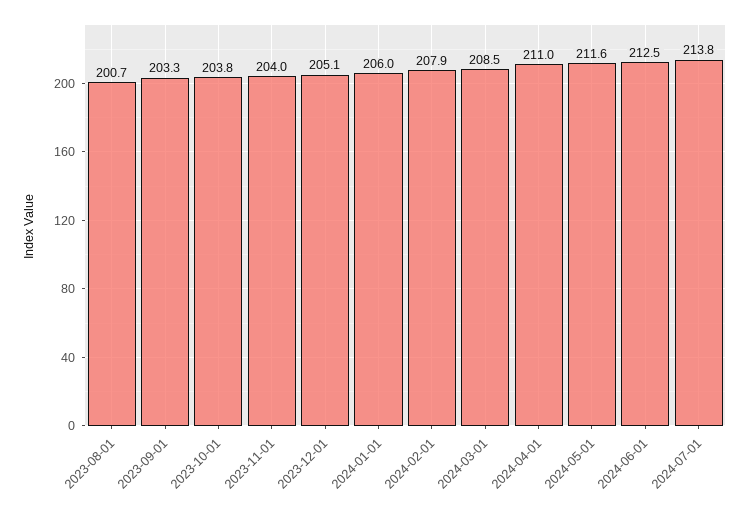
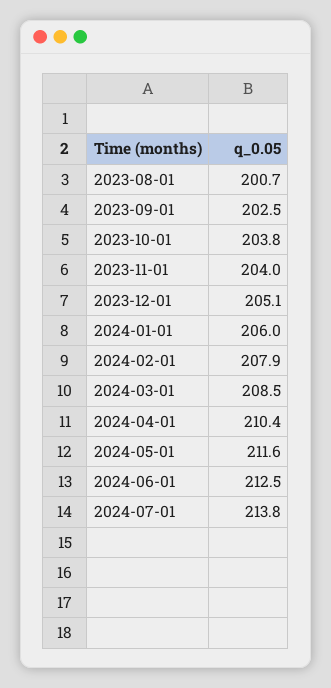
  {
    "2023-08-01": 200.7,
-   "2023-09-01": 203.3,
+   "2023-09-01": 202.5,
    "2023-10-01": 203.8,
    "2023-11-01": 204,
    "2023-12-01": 205.1,
    "2024-01-01": 206,
    "2024-02-01": 207.9,
    "2024-03-01": 208.5,
-   "2024-04-01": 211,
+   "2024-04-01": 210.4,
    "2024-05-01": 211.6,
    "2024-06-01": 212.5,
    "2024-07-01": 213.8
  }

